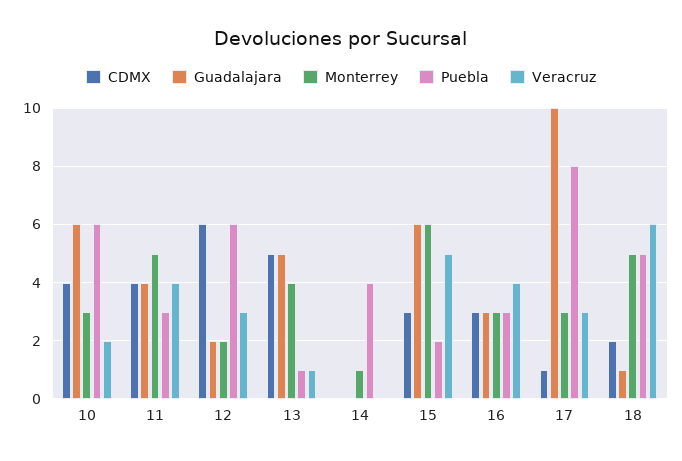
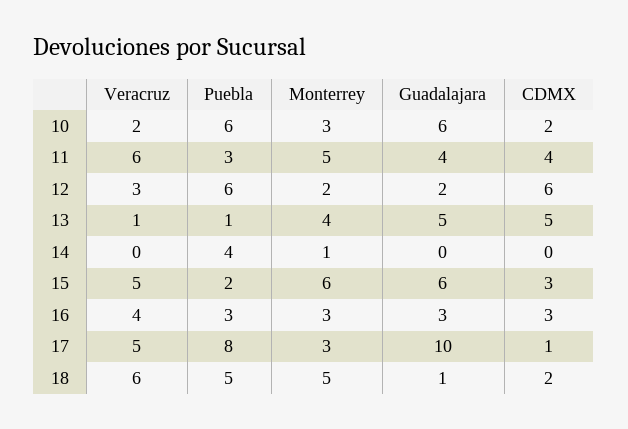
  {
    "CDMX": {
-     "10": 4,
+     "10": 2,
      "11": 4,
      "12": 6,
      "13": 5,
      "14": 0,
      "15": 3,
      "16": 3,
      "17": 1,
      "18": 2
    },
    "Guadalajara": {
      "10": 6,
      "11": 4,
      "12": 2,
      "13": 5,
      "14": 0,
      "15": 6,
      "16": 3,
      "17": 10,
      "18": 1
    },
    "Monterrey": {
      "10": 3,
      "11": 5,
      "12": 2,
      "13": 4,
      "14": 1,
      "15": 6,
      "16": 3,
      "17": 3,
      "18": 5
    },
    "Puebla": {
      "10": 6,
      "11": 3,
      "12": 6,
      "13": 1,
      "14": 4,
      "15": 2,
      "16": 3,
      "17": 8,
      "18": 5
    },
    "Veracruz": {
      "10": 2,
-     "11": 4,
+     "11": 6,
      "12": 3,
      "13": 1,
      "14": 0,
      "15": 5,
      "16": 4,
-     "17": 3,
+     "17": 5,
      "18": 6
    }
  }

